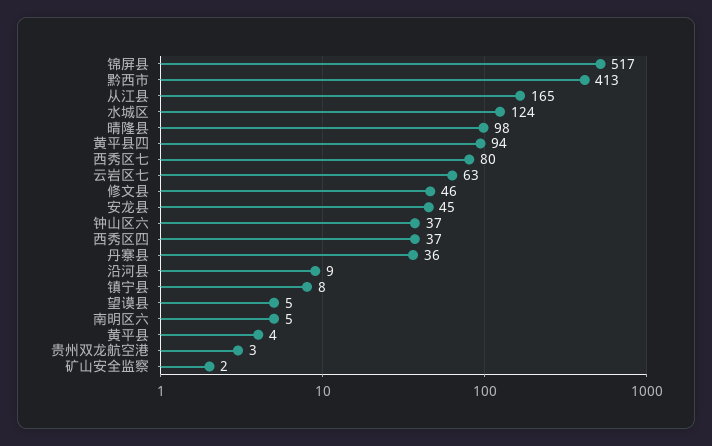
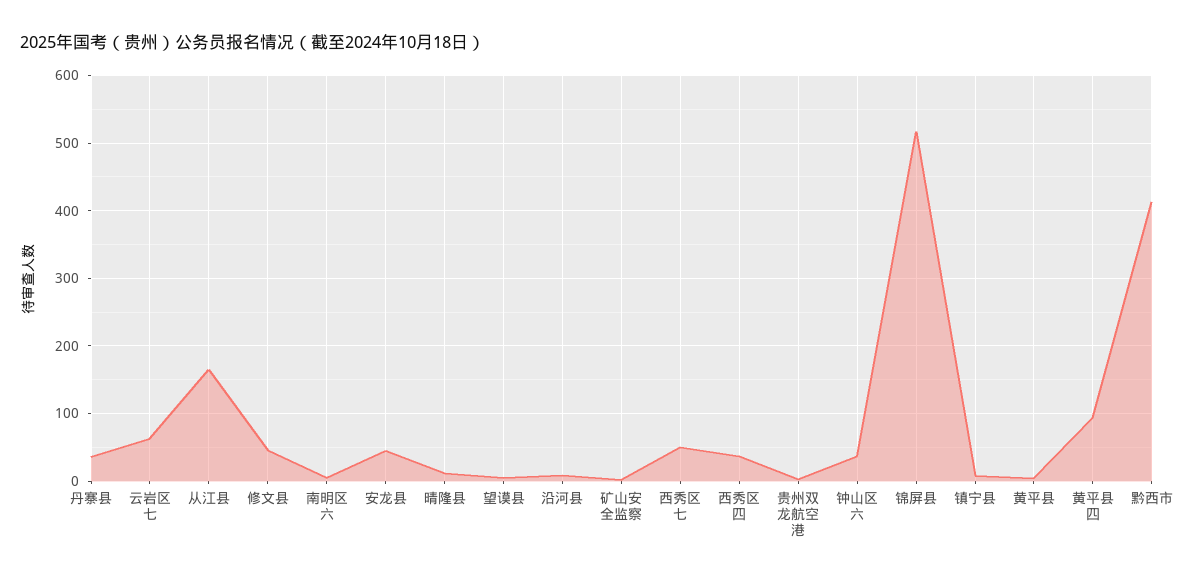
  {
    "锦屏县": 517,
    "黔西市": 413,
    "从江县": 165,
-   "水城区": 124,
-   "晴隆县": 98,
+   "晴隆县": 10,
    "黄平县四": 94,
-   "西秀区七": 80,
+   "西秀区七": 50,
    "云岩区七": 63,
    "修文县": 46,
    "安龙县": 45,
    "钟山区六": 37,
    "西秀区四": 37,
    "丹寨县": 36,
    "沿河县": 9,
    "镇宁县": 8,
    "望谟县": 5,
    "南明区六": 5,
    "黄平县": 4,
    "贵州双龙航空港": 3,
    "矿山安全监察": 2
  }

